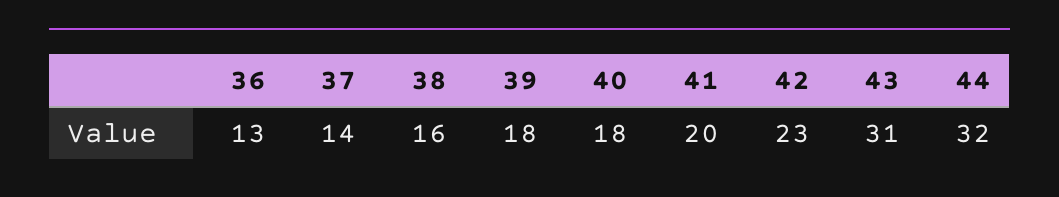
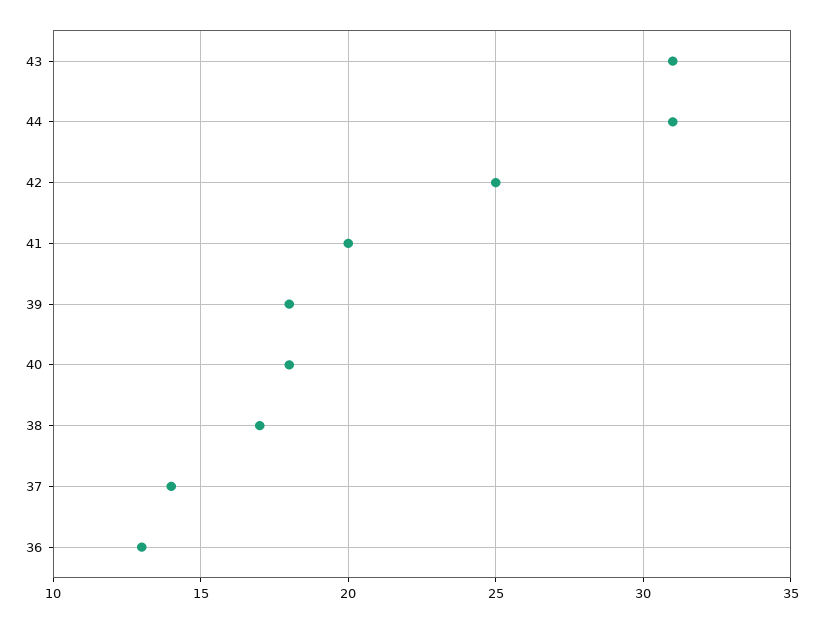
  {
    "36": 13,
    "37": 14,
-   "38": 16,
+   "38": 17,
    "39": 18,
    "40": 18,
    "41": 20,
-   "42": 23,
+   "42": 25,
    "43": 31,
-   "44": 32
+   "44": 31
  }

